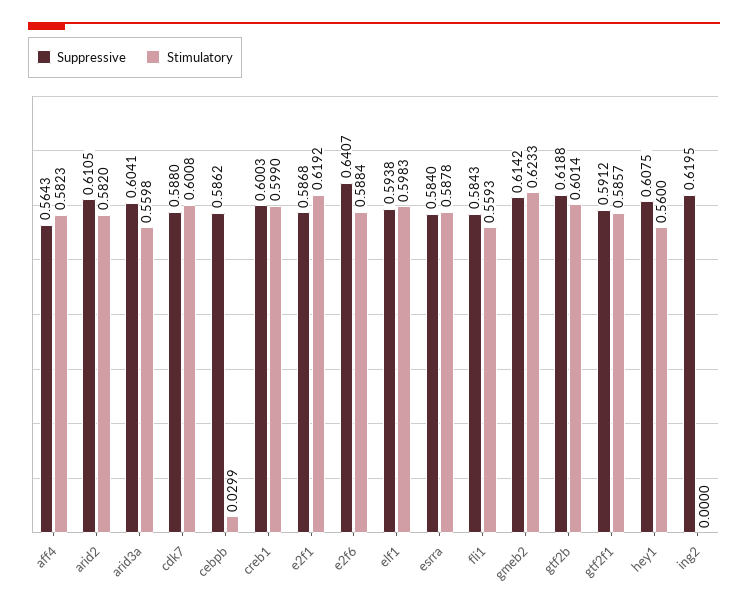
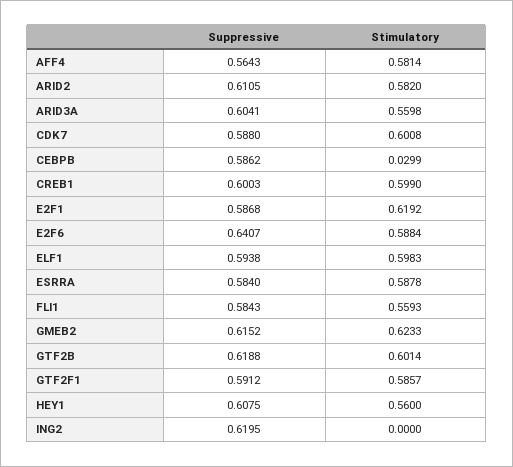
  {
    "Suppressive": {
      "aff4": 0.5643,
      "arid2": 0.6105,
      "arid3a": 0.6041,
      "cdk7": 0.588,
      "cebpb": 0.5862,
      "creb1": 0.6003,
      "e2f1": 0.5868,
      "e2f6": 0.6407,
      "elf1": 0.5938,
      "esrra": 0.584,
      "fli1": 0.5843,
-     "gmeb2": 0.6142,
+     "gmeb2": 0.6152,
      "gtf2b": 0.6188,
      "gtf2f1": 0.5912,
      "hey1": 0.6075,
      "ing2": 0.6195
    },
    "Stimulatory": {
-     "aff4": 0.5823,
+     "aff4": 0.5814,
      "arid2": 0.582,
      "arid3a": 0.5598,
      "cdk7": 0.6008,
      "cebpb": 0.0299,
      "creb1": 0.599,
      "e2f1": 0.6192,
      "e2f6": 0.5884,
      "elf1": 0.5983,
      "esrra": 0.5878,
      "fli1": 0.5593,
      "gmeb2": 0.6233,
      "gtf2b": 0.6014,
      "gtf2f1": 0.5857,
      "hey1": 0.56,
      "ing2": 0
    }
  }

